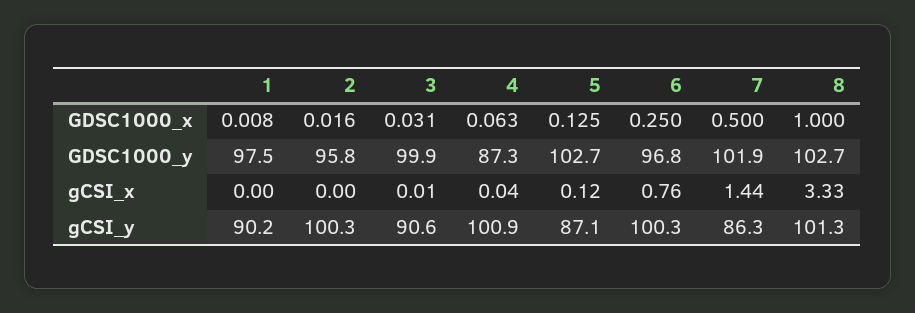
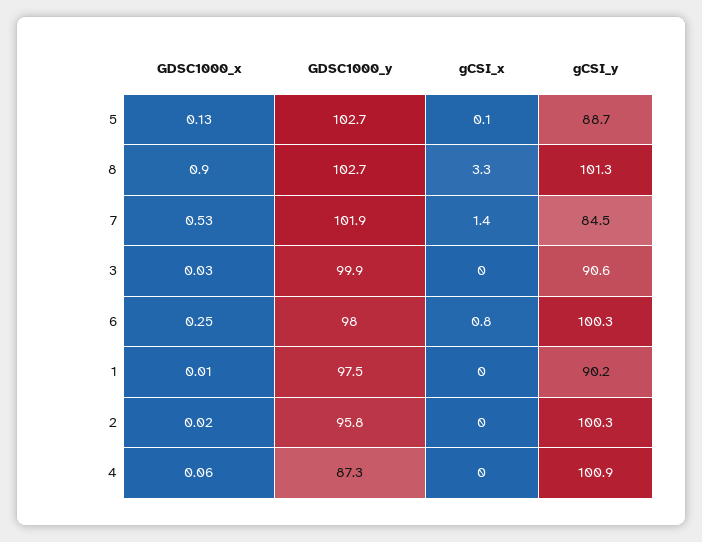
  {
    "1": {
      "GDSC1000_x": 0.008,
      "GDSC1000_y": 97.5,
      "gCSI_x": 0,
      "gCSI_y": 90.2
    },
    "2": {
      "GDSC1000_x": 0.016,
      "GDSC1000_y": 95.8,
      "gCSI_x": 0,
      "gCSI_y": 100.3
    },
    "3": {
      "GDSC1000_x": 0.031,
      "GDSC1000_y": 99.9,
      "gCSI_x": 0.01,
      "gCSI_y": 90.6
    },
    "4": {
      "GDSC1000_x": 0.063,
      "GDSC1000_y": 87.3,
      "gCSI_x": 0.04,
      "gCSI_y": 100.9
    },
    "5": {
      "GDSC1000_x": 0.125,
      "GDSC1000_y": 102.7,
      "gCSI_x": 0.12,
-     "gCSI_y": 87.1
+     "gCSI_y": 88.7
    },
    "6": {
      "GDSC1000_x": 0.25,
-     "GDSC1000_y": 96.8,
+     "GDSC1000_y": 98,
      "gCSI_x": 0.76,
      "gCSI_y": 100.3
    },
    "7": {
-     "GDSC1000_x": 0.5,
+     "GDSC1000_x": 0.53,
      "GDSC1000_y": 101.9,
      "gCSI_x": 1.44,
-     "gCSI_y": 86.3
+     "gCSI_y": 84.5
    },
    "8": {
-     "GDSC1000_x": 1,
+     "GDSC1000_x": 0.9,
      "GDSC1000_y": 102.7,
      "gCSI_x": 3.33,
      "gCSI_y": 101.3
    }
  }

